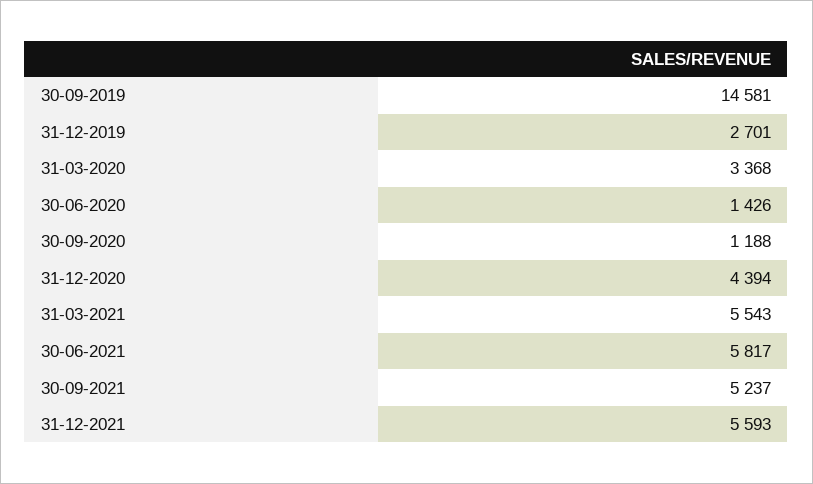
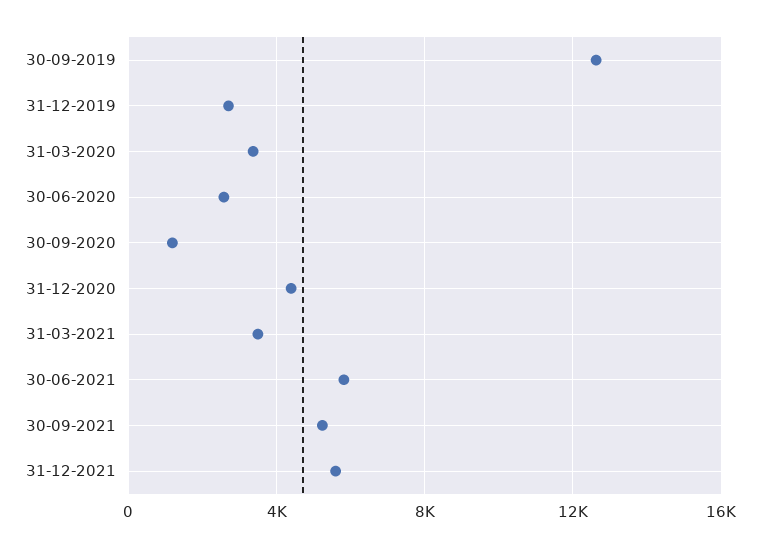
  {
-   "30-09-2019": 14581,
+   "30-09-2019": 12500,
    "31-12-2019": 2701,
    "31-03-2020": 3368,
-   "30-06-2020": 1426,
+   "30-06-2020": 2500,
    "30-09-2020": 1188,
    "31-12-2020": 4394,
-   "31-03-2021": 5543,
+   "31-03-2021": 3500,
    "30-06-2021": 5817,
    "30-09-2021": 5237,
    "31-12-2021": 5593
  }

